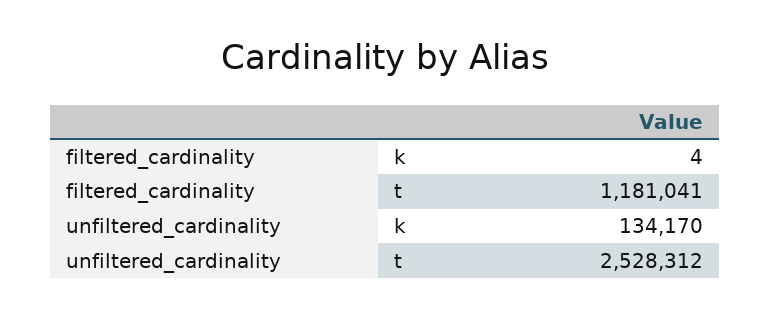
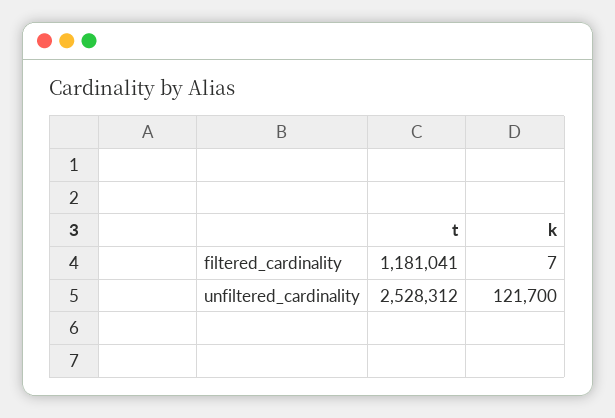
  {
    "filtered_cardinality": {
-     "k": 4,
+     "k": 7,
      "t": 1181041
    },
    "unfiltered_cardinality": {
-     "k": 134170,
+     "k": 121700,
      "t": 2528312
    }
  }

